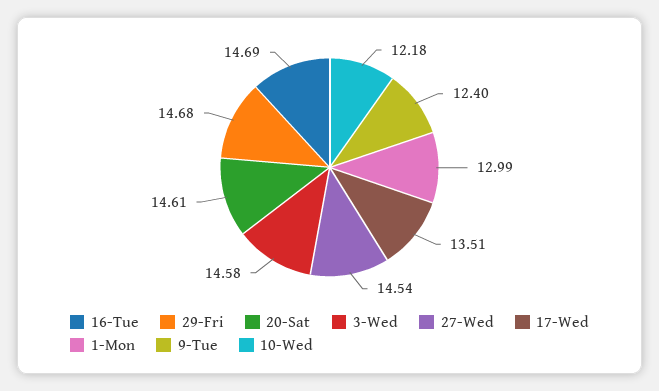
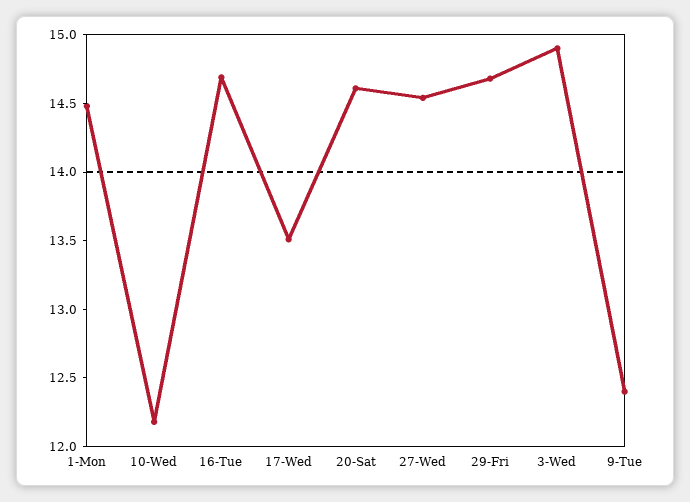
  {
    "16-Tue": 14.69,
    "29-Fri": 14.68,
    "20-Sat": 14.61,
-   "3-Wed": 14.58,
+   "3-Wed": 14.9,
    "27-Wed": 14.54,
    "17-Wed": 13.51,
-   "1-Mon": 12.99,
+   "1-Mon": 14.5,
    "9-Tue": 12.4,
    "10-Wed": 12.18
  }

